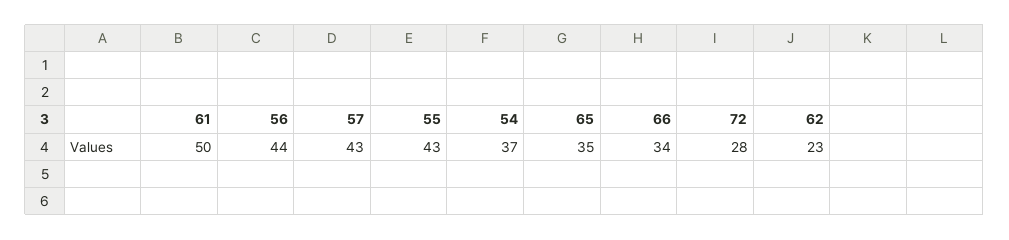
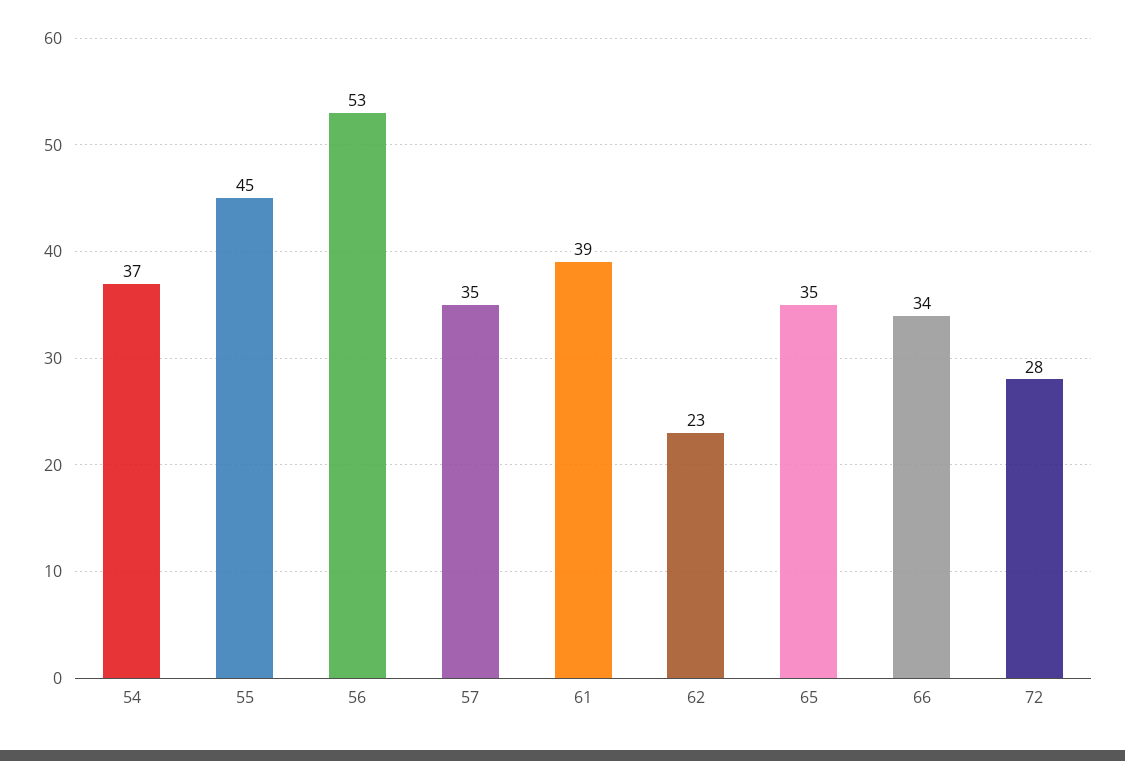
  {
-   "61": 50,
+   "61": 39,
-   "56": 44,
+   "56": 53,
-   "57": 43,
+   "57": 35,
-   "55": 43,
+   "55": 45,
    "54": 37,
    "65": 35,
    "66": 34,
    "72": 28,
    "62": 23
  }

